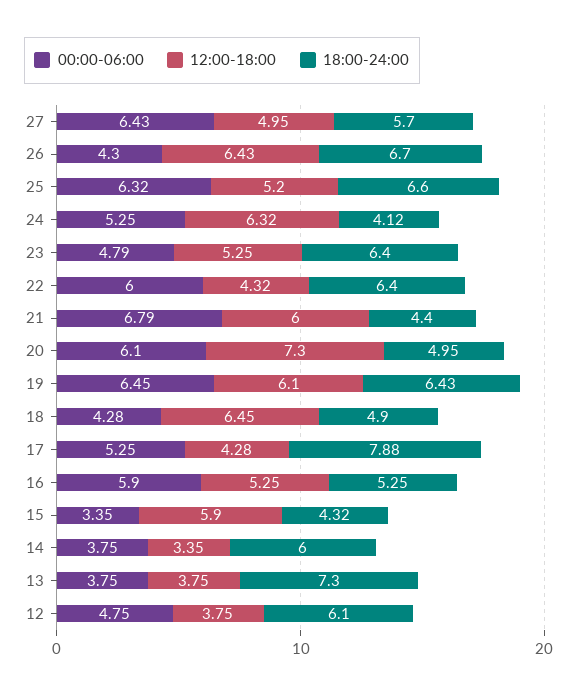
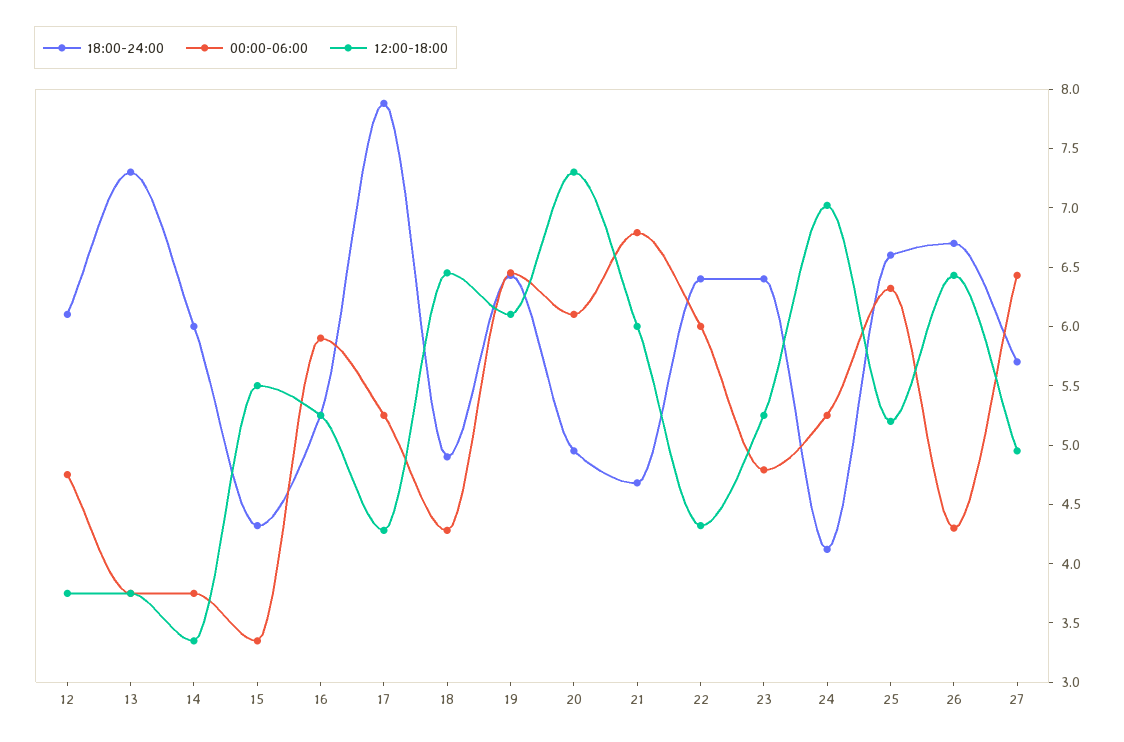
  {
    "00:00-06:00": {
      "27": 6.43,
      "26": 4.3,
      "25": 6.32,
      "24": 5.25,
      "23": 4.79,
      "22": 6,
      "21": 6.79,
      "20": 6.1,
      "19": 6.45,
      "18": 4.28,
      "17": 5.25,
      "16": 5.9,
      "15": 3.35,
      "14": 3.75,
      "13": 3.75,
      "12": 4.75
    },
    "12:00-18:00": {
      "27": 4.95,
      "26": 6.43,
      "25": 5.2,
-     "24": 6.32,
+     "24": 7,
      "23": 5.25,
      "22": 4.32,
      "21": 6,
      "20": 7.3,
      "19": 6.1,
      "18": 6.45,
      "17": 4.28,
      "16": 5.25,
-     "15": 5.9,
+     "15": 5.5,
      "14": 3.35,
      "13": 3.75,
      "12": 3.75
    },
    "18:00-24:00": {
      "27": 5.7,
      "26": 6.7,
      "25": 6.6,
      "24": 4.12,
      "23": 6.4,
      "22": 6.4,
-     "21": 4.4,
+     "21": 4.7,
      "20": 4.95,
      "19": 6.43,
      "18": 4.9,
      "17": 7.88,
      "16": 5.25,
      "15": 4.32,
      "14": 6,
      "13": 7.3,
      "12": 6.1
    }
  }

